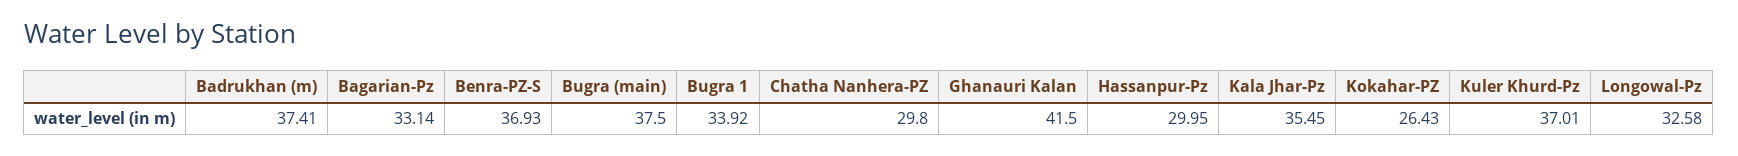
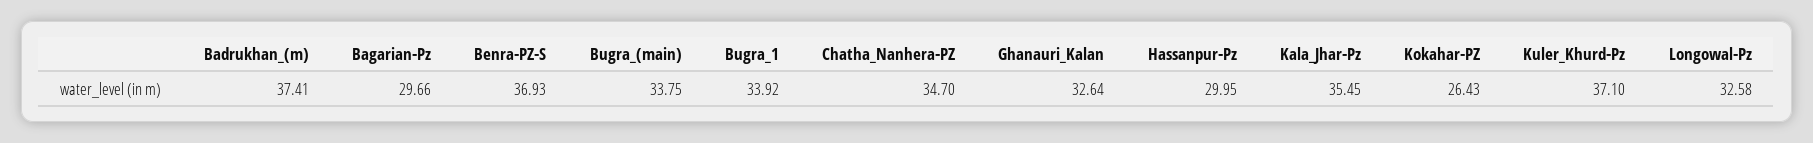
  {
    "Badrukhan (m)": 37.41,
-   "Bagarian-Pz": 33.14,
+   "Bagarian-Pz": 29.66,
    "Benra-PZ-S": 36.93,
-   "Bugra (main)": 37.5,
+   "Bugra (main)": 33.75,
    "Bugra 1": 33.92,
-   "Chatha Nanhera-PZ": 29.8,
+   "Chatha Nanhera-PZ": 34.7,
-   "Ghanauri Kalan": 41.5,
+   "Ghanauri Kalan": 32.64,
    "Hassanpur-Pz": 29.95,
    "Kala Jhar-Pz": 35.45,
    "Kokahar-PZ": 26.43,
-   "Kuler Khurd-Pz": 37.01,
+   "Kuler Khurd-Pz": 37.1,
    "Longowal-Pz": 32.58
  }

